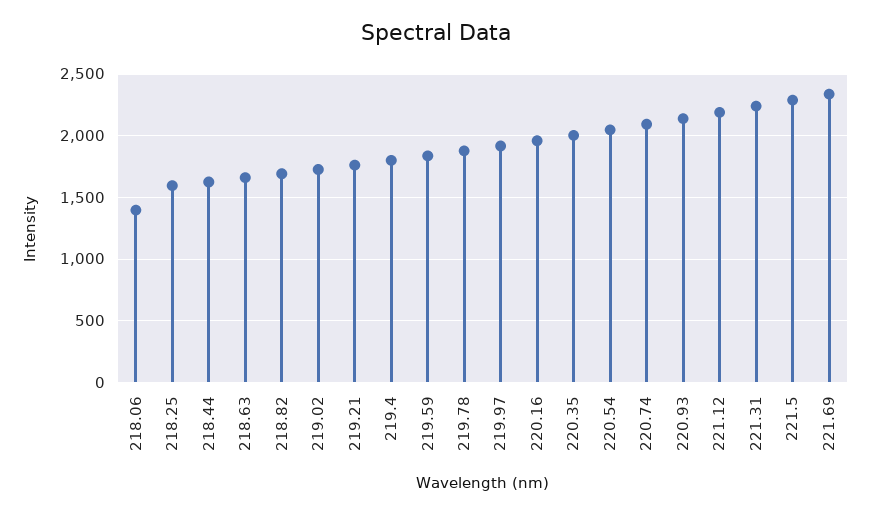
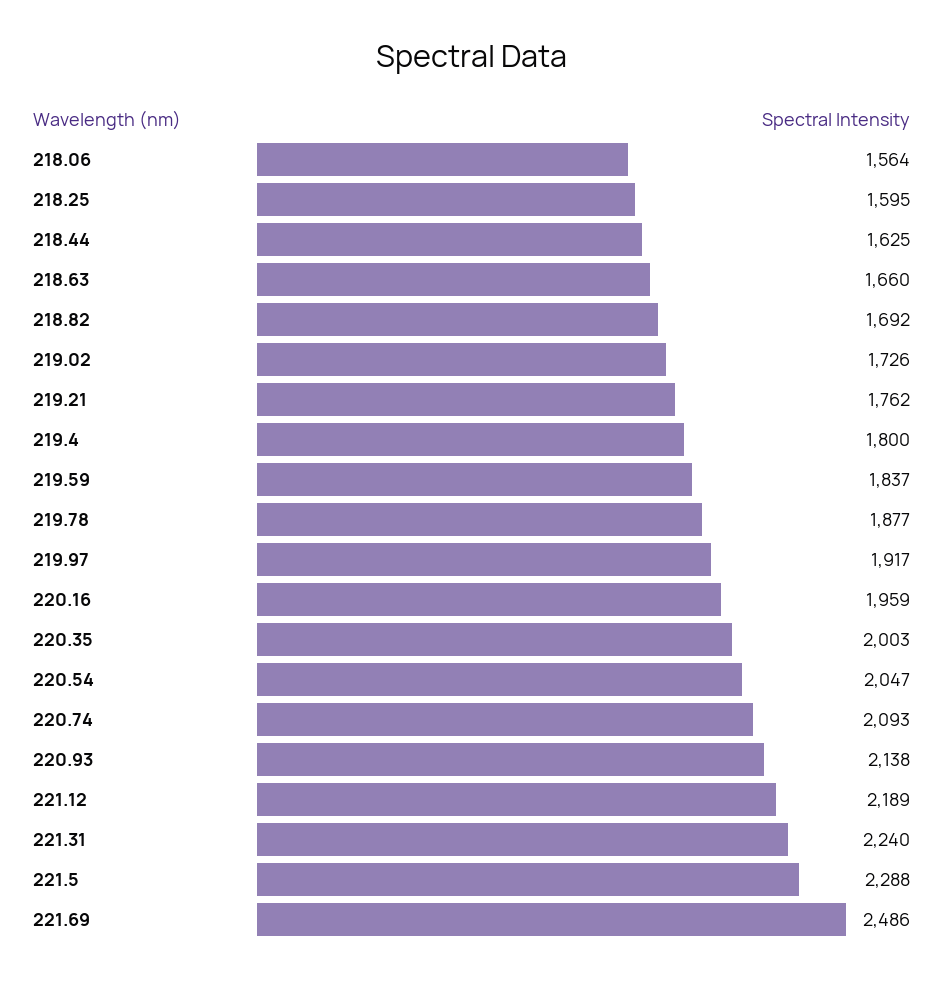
  {
-   "218.06": 1400,
+   "218.06": 1564,
    "218.25": 1595,
    "218.44": 1625,
    "218.63": 1660,
    "218.82": 1692,
    "219.02": 1726,
    "219.21": 1762,
    "219.4": 1800,
    "219.59": 1837,
    "219.78": 1877,
    "219.97": 1917,
    "220.16": 1959,
    "220.35": 2003,
    "220.54": 2047,
    "220.74": 2093,
    "220.93": 2138,
    "221.12": 2189,
    "221.31": 2240,
    "221.5": 2288,
-   "221.69": 2350
+   "221.69": 2486
  }

